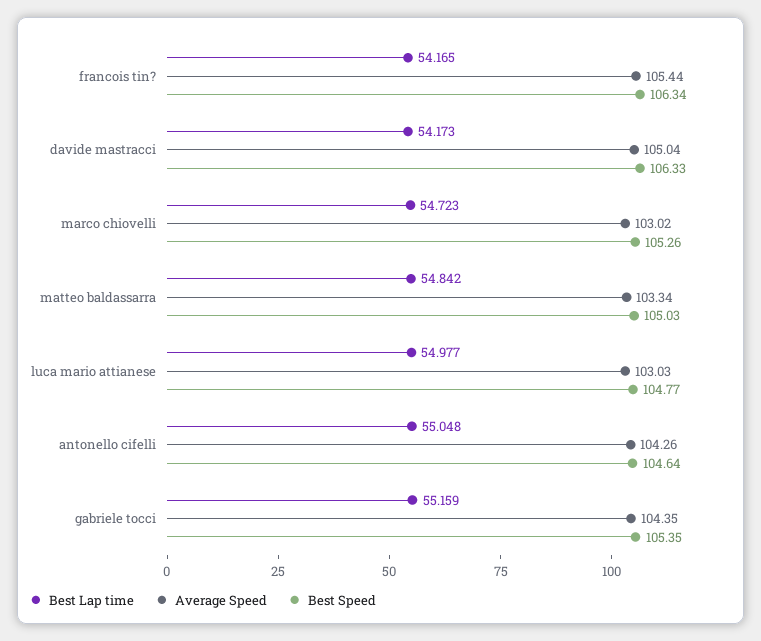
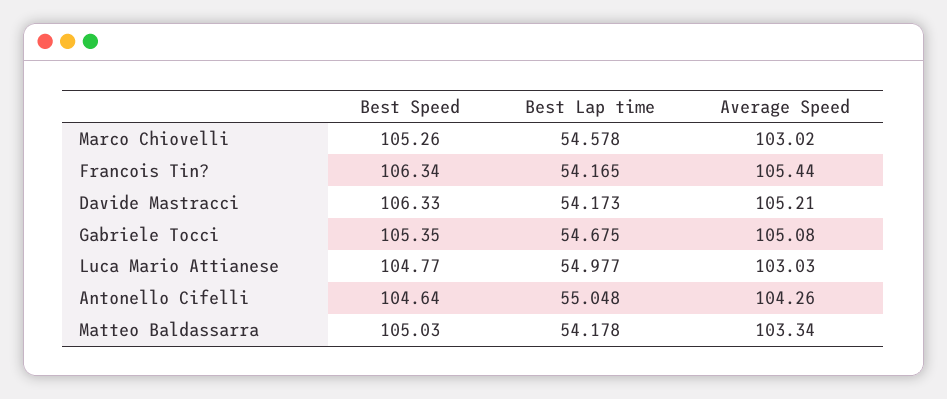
  {
    "Best Lap time": {
      "francois tin?": 54.165,
      "davide mastracci": 54.173,
-     "marco chiovelli": 54.723,
+     "marco chiovelli": 54.578,
-     "matteo baldassarra": 54.842,
+     "matteo baldassarra": 54.178,
      "luca mario attianese": 54.977,
      "antonello cifelli": 55.048,
-     "gabriele tocci": 55.159
+     "gabriele tocci": 54.675
    },
    "Average Speed": {
      "francois tin?": 105.44,
-     "davide mastracci": 105.04,
+     "davide mastracci": 105.21,
      "marco chiovelli": 103.02,
      "matteo baldassarra": 103.34,
      "luca mario attianese": 103.03,
      "antonello cifelli": 104.26,
-     "gabriele tocci": 104.35
+     "gabriele tocci": 105.08
    },
    "Best Speed": {
      "francois tin?": 106.34,
      "davide mastracci": 106.33,
      "marco chiovelli": 105.26,
      "matteo baldassarra": 105.03,
      "luca mario attianese": 104.77,
      "antonello cifelli": 104.64,
      "gabriele tocci": 105.35
    }
  }

